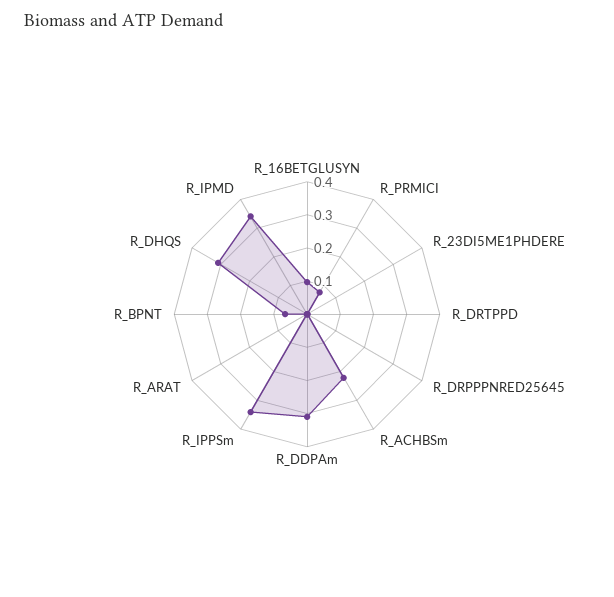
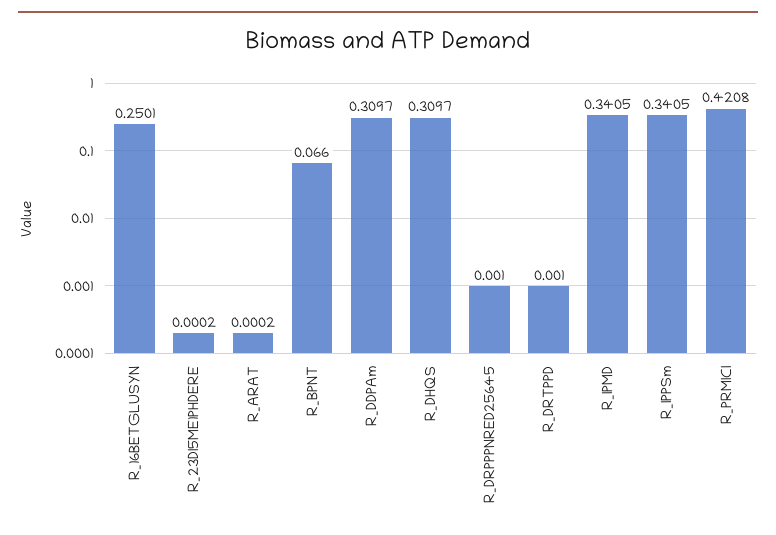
  {
-   "R_16BETGLUSYN": 0.1,
+   "R_16BETGLUSYN": 0.2501,
-   "R_PRMICI": 0.075,
+   "R_PRMICI": 0.4208,
    "R_23DI5ME1PHDERE": 0.0002,
    "R_DRTPPD": 0.001,
    "R_DRPPPNRED25645": 0.001,
-   "R_ACHBSm": 0.225,
    "R_DDPAm": 0.3097,
    "R_IPPSm": 0.3405,
    "R_ARAT": 0.0002,
    "R_BPNT": 0.066,
    "R_DHQS": 0.3097,
    "R_IPMD": 0.3405
  }

